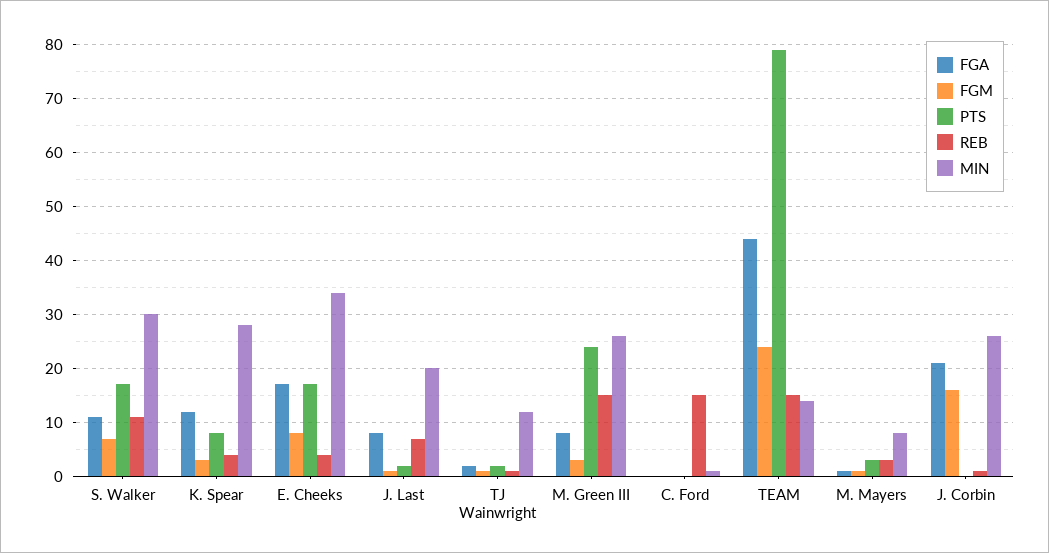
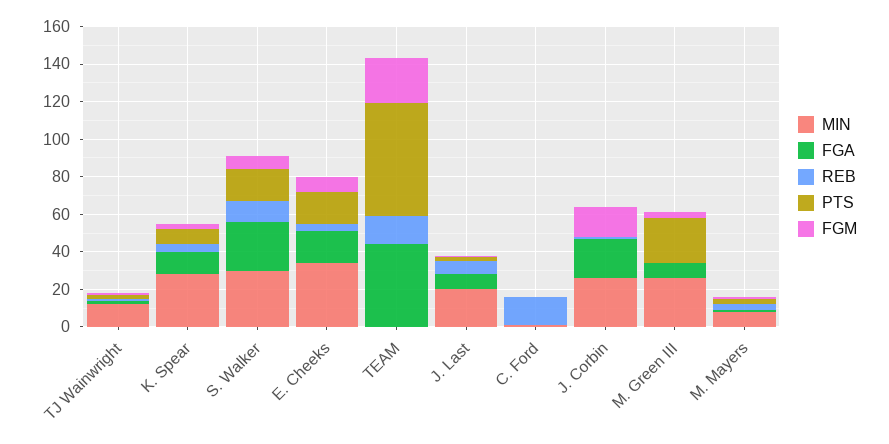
  {
    "FGA": {
-     "S. Walker": 10,
+     "S. Walker": 25,
      "K. Spear": 10,
      "E. Cheeks": 15,
      "J. Last": 10,
      "TJ Wainwright": 0,
      "M. Green III": 10,
      "C. Ford": 0,
      "TEAM": 45,
      "M. Mayers": 0,
      "J. Corbin": 20
    },
    "FGM": {
      "S. Walker": 5,
      "K. Spear": 5,
      "E. Cheeks": 10,
      "J. Last": 0,
      "TJ Wainwright": 0,
      "M. Green III": 5,
      "C. Ford": 0,
      "TEAM": 25,
      "M. Mayers": 0,
      "J. Corbin": 15
    },
    "PTS": {
      "S. Walker": 15,
      "K. Spear": 10,
      "E. Cheeks": 15,
      "J. Last": 0,
      "TJ Wainwright": 0,
      "M. Green III": 25,
      "C. Ford": 0,
-     "TEAM": 80,
+     "TEAM": 60,
      "M. Mayers": 5,
      "J. Corbin": 0
    },
    "REB": {
      "S. Walker": 10,
      "K. Spear": 5,
      "E. Cheeks": 5,
      "J. Last": 5,
      "TJ Wainwright": 0,
-     "M. Green III": 15,
+     "M. Green III": 0,
      "C. Ford": 15,
      "TEAM": 15,
      "M. Mayers": 5,
      "J. Corbin": 0
    },
    "MIN": {
      "S. Walker": 30,
      "K. Spear": 30,
      "E. Cheeks": 35,
      "J. Last": 20,
      "TJ Wainwright": 10,
      "M. Green III": 25,
      "C. Ford": 0,
-     "TEAM": 15,
+     "TEAM": 0,
      "M. Mayers": 10,
      "J. Corbin": 25
    }
  }

